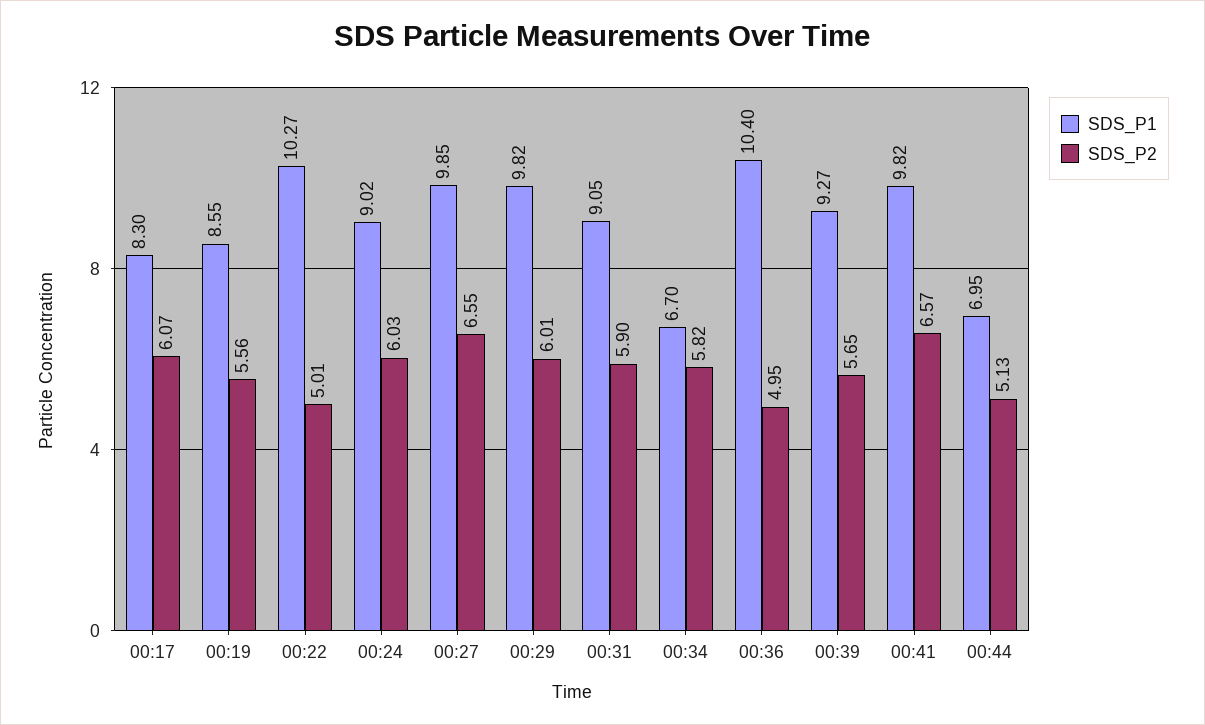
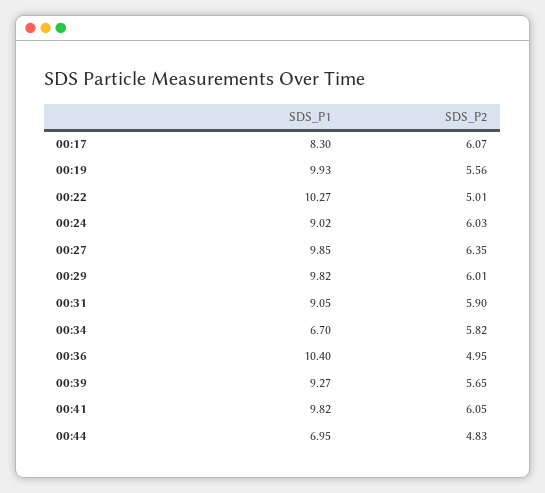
  {
    "SDS_P1": {
      "00:17": 8.3,
-     "00:19": 8.55,
+     "00:19": 9.93,
      "00:22": 10.27,
      "00:24": 9.02,
      "00:27": 9.85,
      "00:29": 9.82,
      "00:31": 9.05,
      "00:34": 6.7,
      "00:36": 10.4,
      "00:39": 9.27,
      "00:41": 9.82,
      "00:44": 6.95
    },
    "SDS_P2": {
      "00:17": 6.07,
      "00:19": 5.56,
      "00:22": 5.01,
      "00:24": 6.03,
-     "00:27": 6.55,
+     "00:27": 6.35,
      "00:29": 6.01,
      "00:31": 5.9,
      "00:34": 5.82,
      "00:36": 4.95,
      "00:39": 5.65,
-     "00:41": 6.57,
+     "00:41": 6.05,
-     "00:44": 5.13
+     "00:44": 4.83
    }
  }

